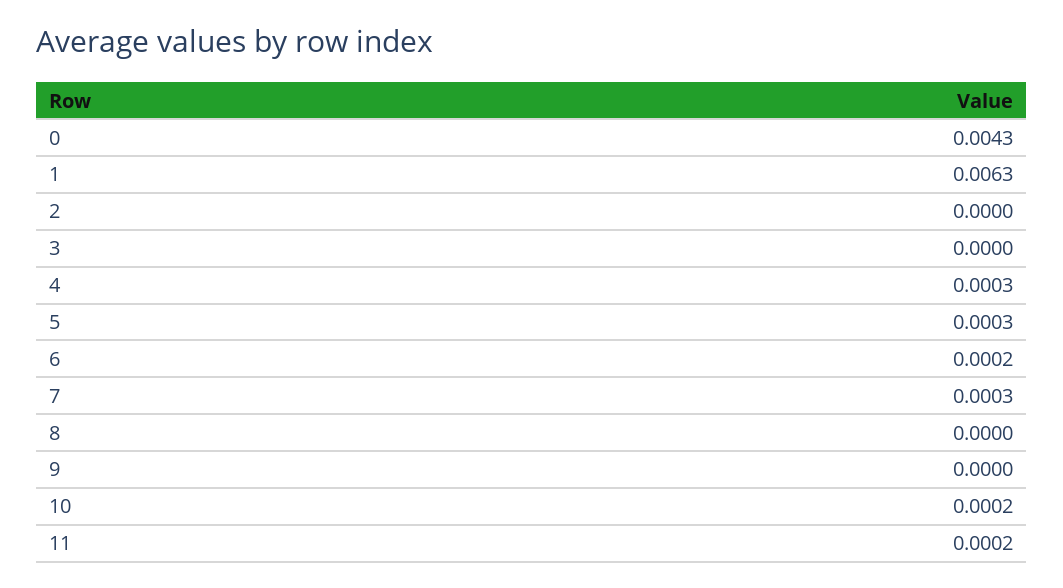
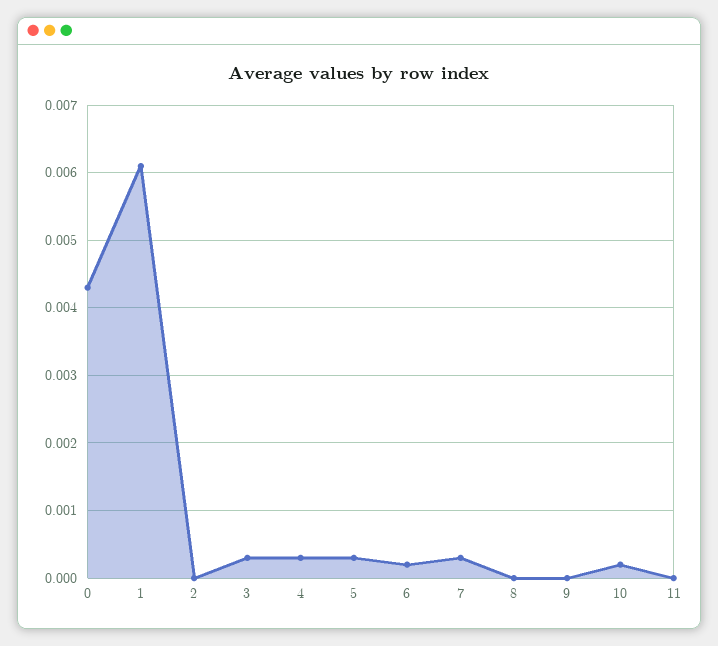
  {
    "0": 0.0043,
-   "1": 0.0063,
+   "1": 0.0061,
    "2": 0,
-   "3": 0,
+   "3": 0.0003,
    "4": 0.0003,
    "5": 0.0003,
    "6": 0.0002,
    "7": 0.0003,
    "8": 0,
    "9": 0,
    "10": 0.0002,
-   "11": 0.0002
+   "11": 0
  }

